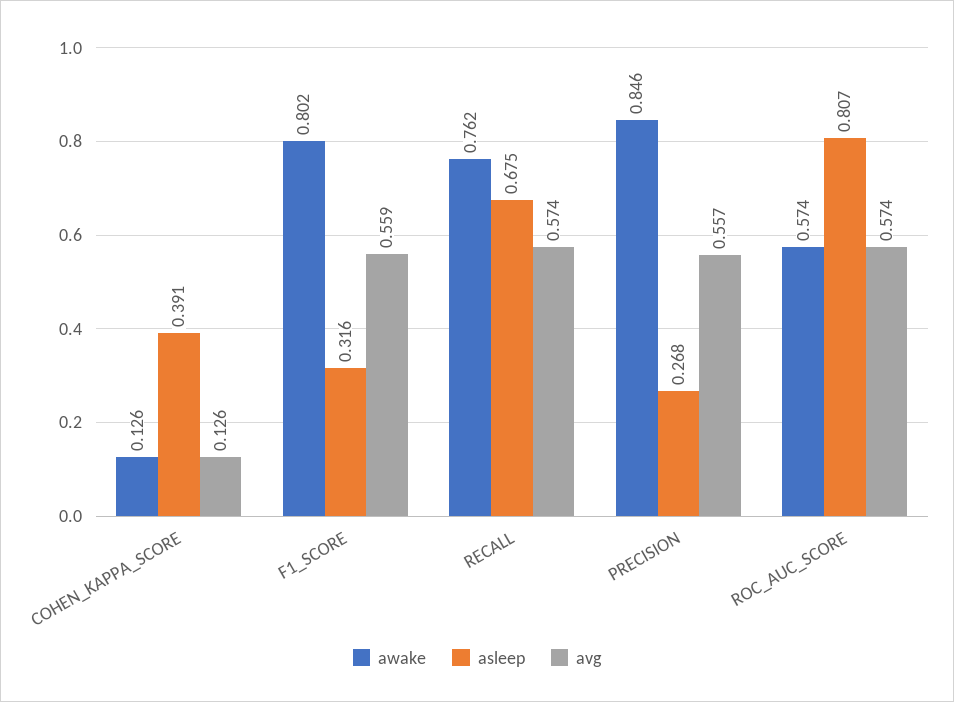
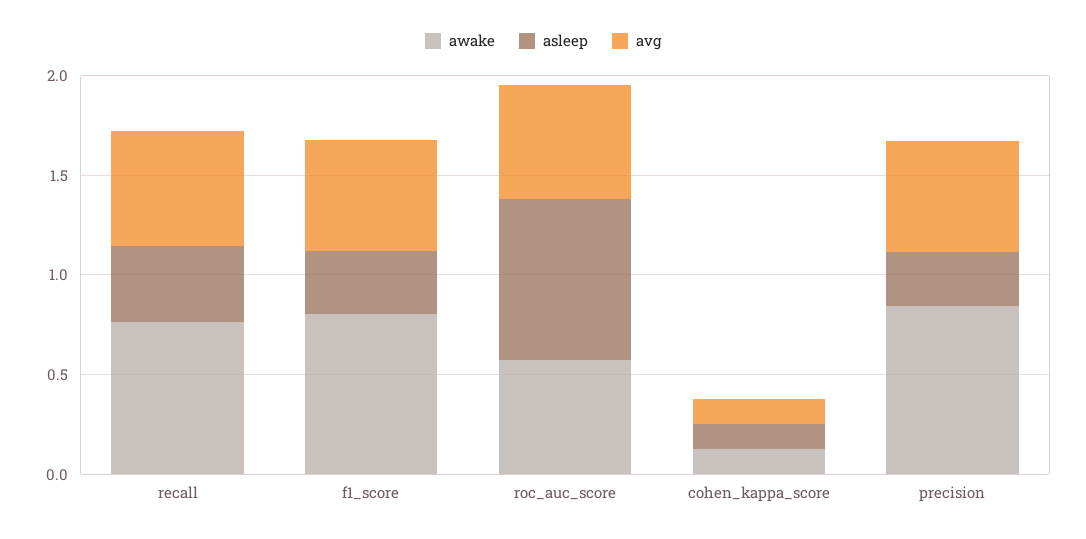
  {
    "awake": {
      "COHEN_KAPPA_SCORE": 0.126,
      "F1_SCORE": 0.802,
      "RECALL": 0.762,
      "PRECISION": 0.846,
      "ROC_AUC_SCORE": 0.574
    },
    "asleep": {
-     "COHEN_KAPPA_SCORE": 0.391,
+     "COHEN_KAPPA_SCORE": 0.1,
      "F1_SCORE": 0.316,
-     "RECALL": 0.675,
+     "RECALL": 0.4,
      "PRECISION": 0.268,
      "ROC_AUC_SCORE": 0.807
    },
    "avg": {
      "COHEN_KAPPA_SCORE": 0.126,
      "F1_SCORE": 0.559,
      "RECALL": 0.574,
      "PRECISION": 0.557,
      "ROC_AUC_SCORE": 0.574
    }
  }

